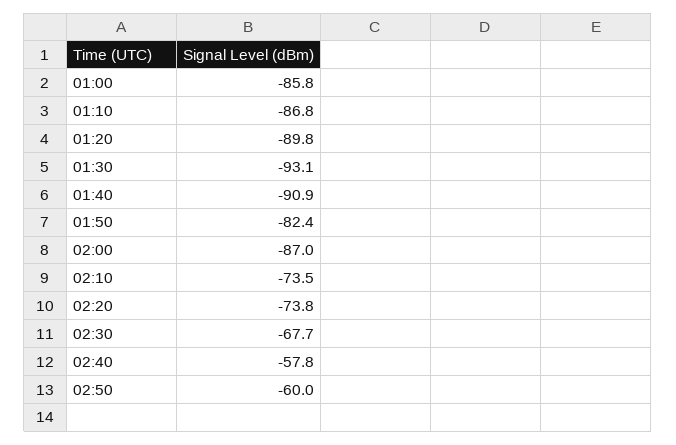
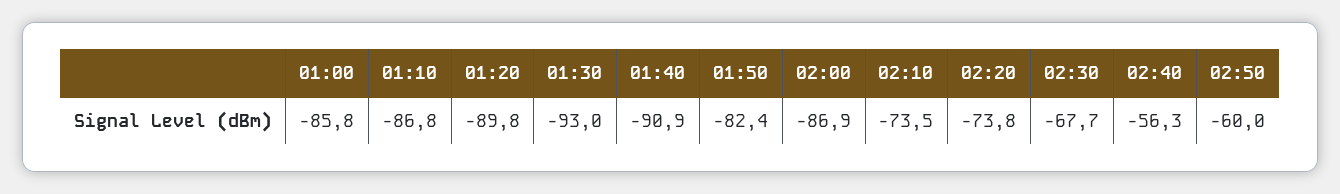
  {
    "01:00": -85.8,
    "01:10": -86.8,
    "01:20": -89.8,
-   "01:30": -93.1,
+   "01:30": -93,
    "01:40": -90.9,
    "01:50": -82.4,
-   "02:00": -87,
+   "02:00": -86.9,
    "02:10": -73.5,
    "02:20": -73.8,
    "02:30": -67.7,
-   "02:40": -57.8,
+   "02:40": -56.3,
    "02:50": -60
  }

